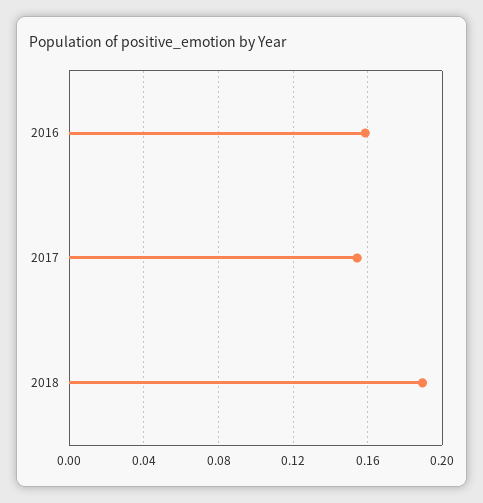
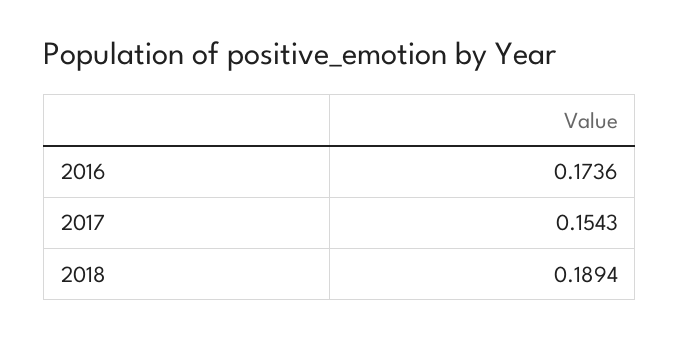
  {
-   "2016": 0.16,
+   "2016": 0.1736,
    "2017": 0.1543,
    "2018": 0.1894
  }

